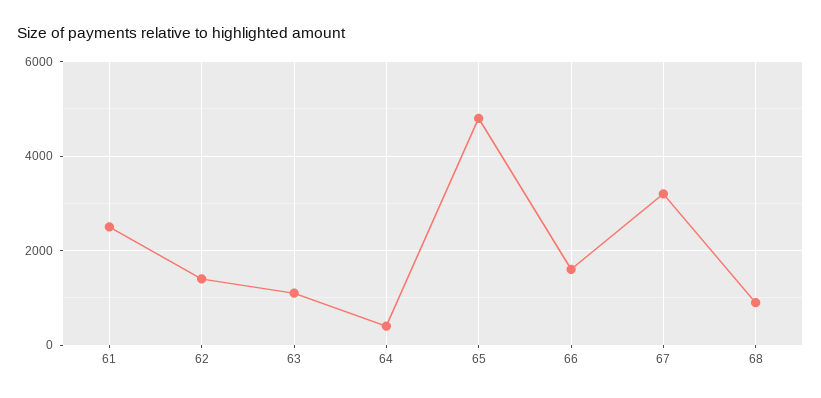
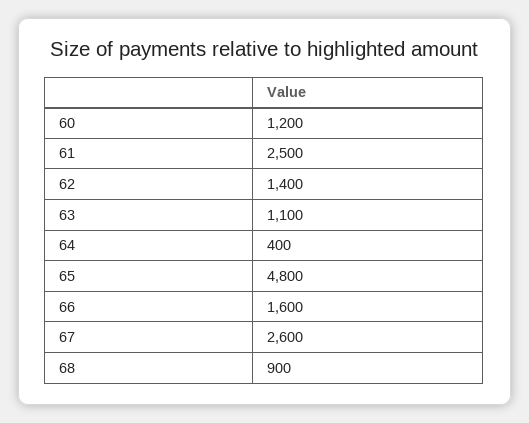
  {
    "61": 2500,
    "62": 1400,
    "63": 1100,
    "64": 400,
    "65": 4800,
    "66": 1600,
-   "67": 3200,
+   "67": 2600,
-   "68": 900
+   "68": 900,
+   "60": 1200
  }

